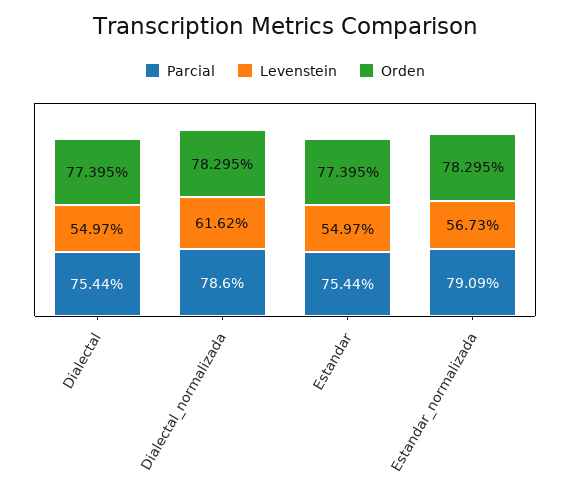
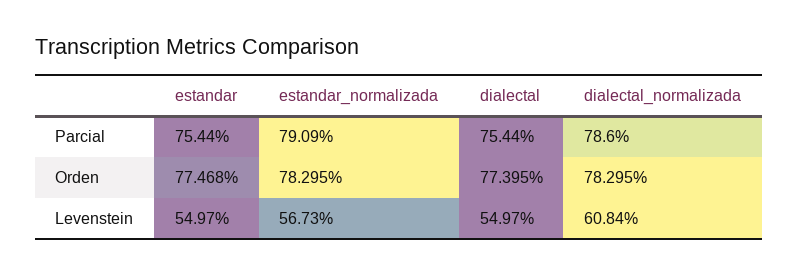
  {
    "Parcial": {
      "Dialectal": 75.44,
      "Dialectal_normalizada": 78.6,
      "Estandar": 75.44,
      "Estandar_normalizada": 79.09
    },
    "Levenstein": {
      "Dialectal": 54.97,
-     "Dialectal_normalizada": 61.62,
+     "Dialectal_normalizada": 60.84,
      "Estandar": 54.97,
      "Estandar_normalizada": 56.73
    },
    "Orden": {
      "Dialectal": 77.395,
      "Dialectal_normalizada": 78.295,
-     "Estandar": 77.395,
+     "Estandar": 77.468,
      "Estandar_normalizada": 78.295
    }
  }

